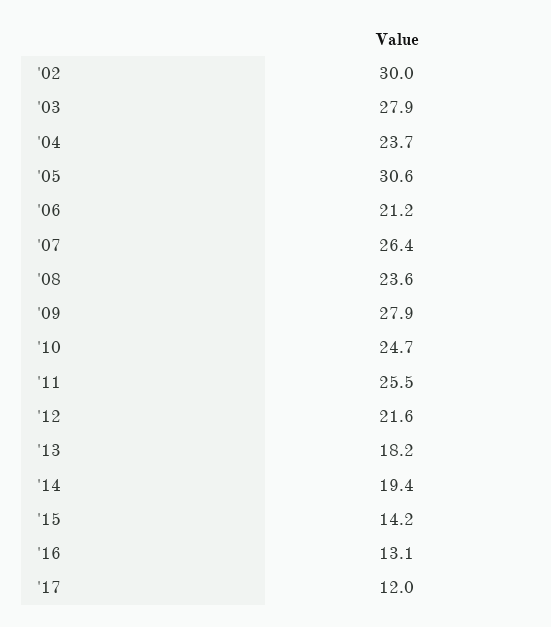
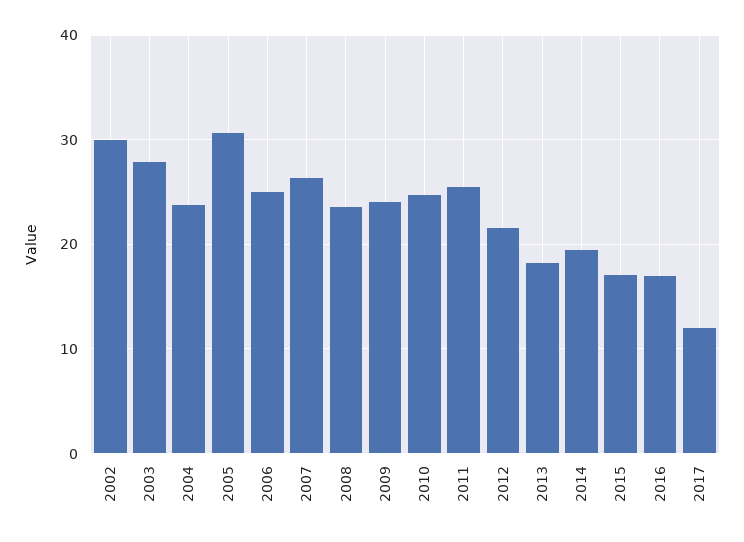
  {
    "'02": 30,
    "'03": 27.9,
    "'04": 23.7,
    "'05": 30.6,
-   "'06": 21.2,
+   "'06": 25,
    "'07": 26.4,
    "'08": 23.6,
-   "'09": 27.9,
+   "'09": 24,
    "'10": 24.7,
    "'11": 25.5,
    "'12": 21.6,
    "'13": 18.2,
    "'14": 19.4,
-   "'15": 14.2,
+   "'15": 17,
-   "'16": 13.1,
+   "'16": 17,
    "'17": 12
  }

